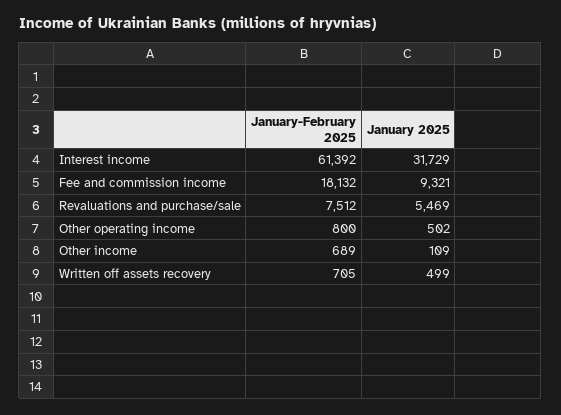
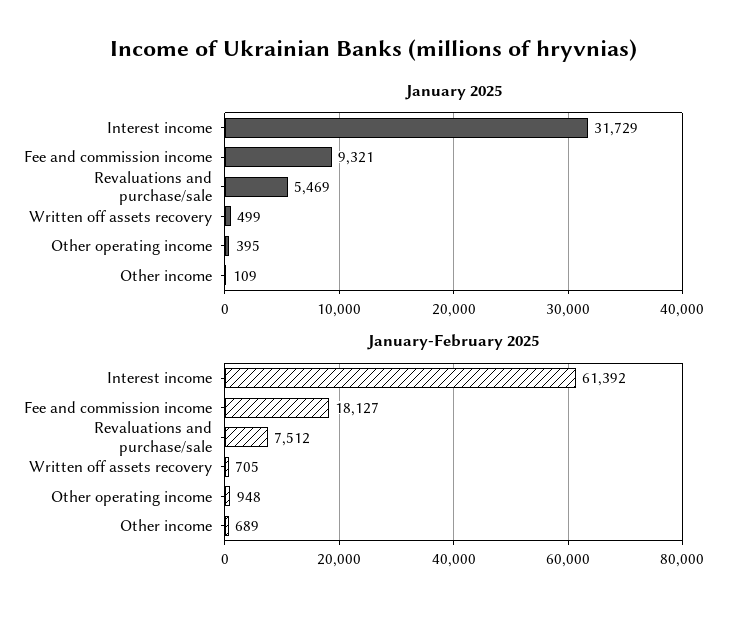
  {
    "January-February 2025": {
      "Interest income": 61392,
-     "Fee and commission income": 18132,
+     "Fee and commission income": 18127,
      "Revaluations and purchase/sale": 7512,
-     "Other operating income": 800,
+     "Other operating income": 948,
      "Other income": 689,
      "Written off assets recovery": 705
    },
    "January 2025": {
      "Interest income": 31729,
      "Fee and commission income": 9321,
      "Revaluations and purchase/sale": 5469,
-     "Other operating income": 502,
+     "Other operating income": 395,
      "Other income": 109,
      "Written off assets recovery": 499
    }
  }

